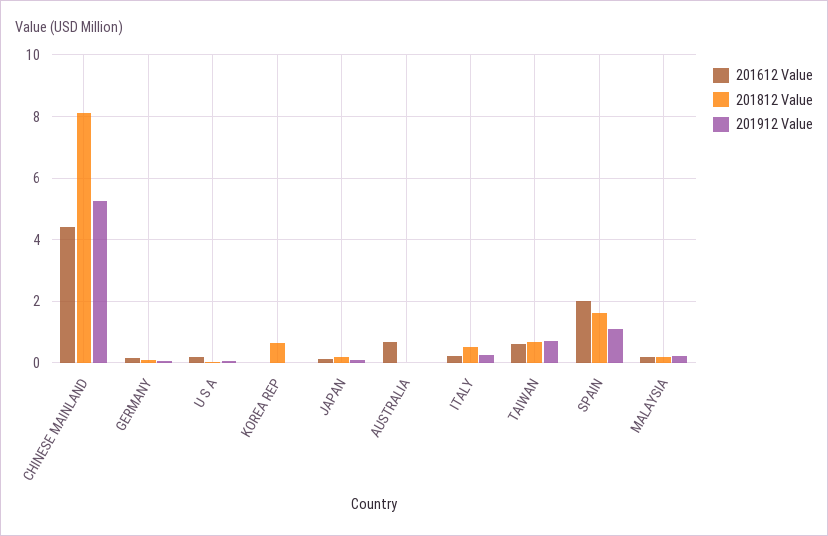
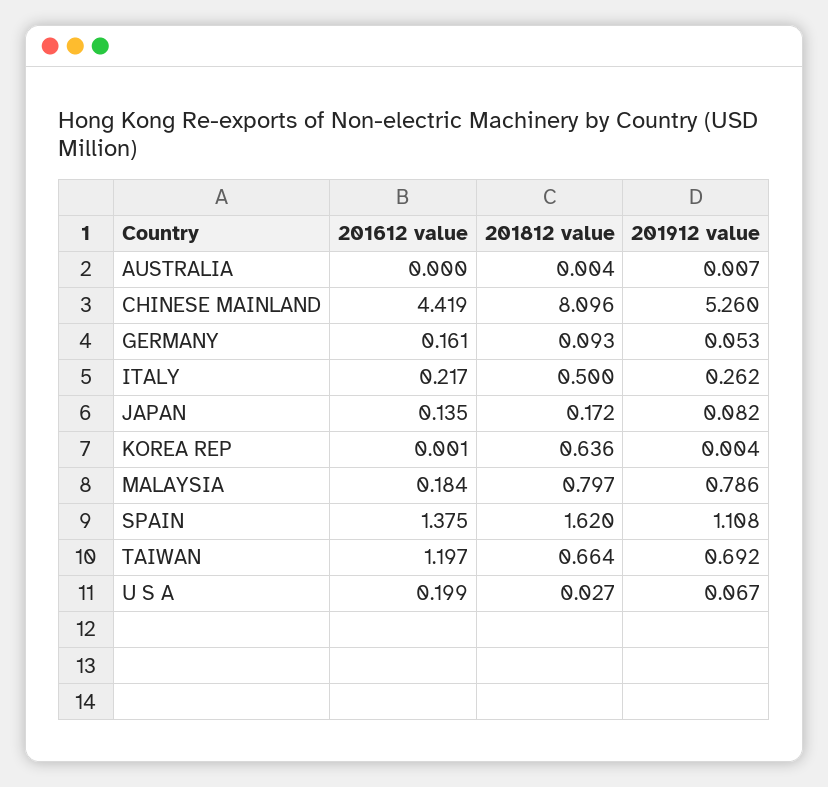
  {
    "201612 Value": {
      "CHINESE MAINLAND": 4.419,
      "GERMANY": 0.161,
      "U S A": 0.199,
      "KOREA REP": 0.001,
      "JAPAN": 0.135,
-     "AUSTRALIA": 0.6,
+     "AUSTRALIA": 0,
      "ITALY": 0.217,
-     "TAIWAN": 0.6,
+     "TAIWAN": 1.197,
-     "SPAIN": 2,
+     "SPAIN": 1.375,
      "MALAYSIA": 0.184
    },
    "201812 Value": {
      "CHINESE MAINLAND": 8.096,
      "GERMANY": 0.093,
      "U S A": 0.027,
      "KOREA REP": 0.636,
      "JAPAN": 0.172,
      "AUSTRALIA": 0.004,
      "ITALY": 0.5,
      "TAIWAN": 0.664,
      "SPAIN": 1.62,
-     "MALAYSIA": 0.2
+     "MALAYSIA": 0.797
    },
    "201912 Value": {
      "CHINESE MAINLAND": 5.26,
      "GERMANY": 0.053,
      "U S A": 0.067,
      "KOREA REP": 0.004,
      "JAPAN": 0.082,
      "AUSTRALIA": 0.007,
      "ITALY": 0.262,
      "TAIWAN": 0.692,
      "SPAIN": 1.108,
-     "MALAYSIA": 0.2
+     "MALAYSIA": 0.786
    }
  }

